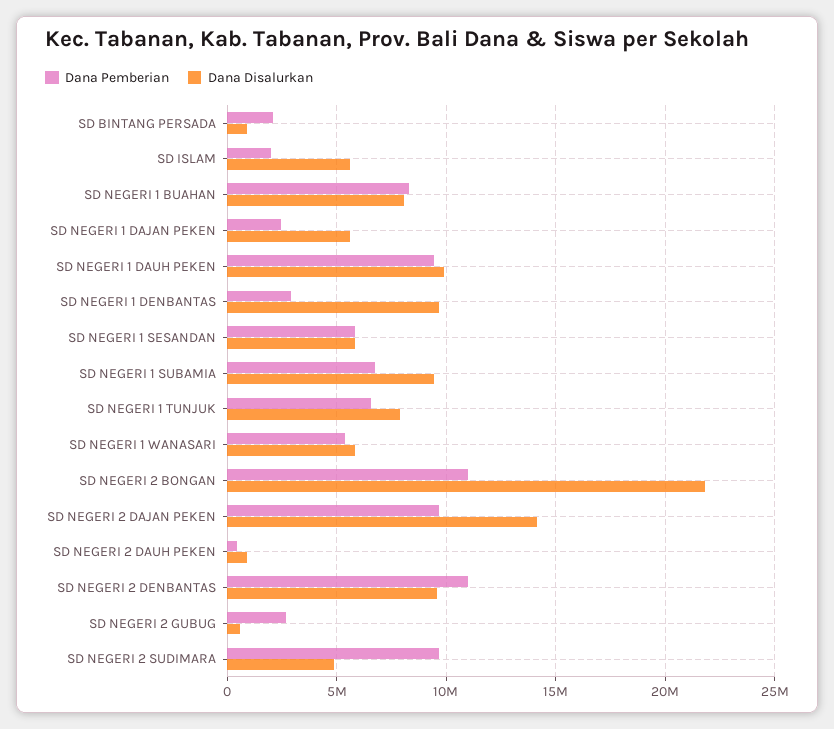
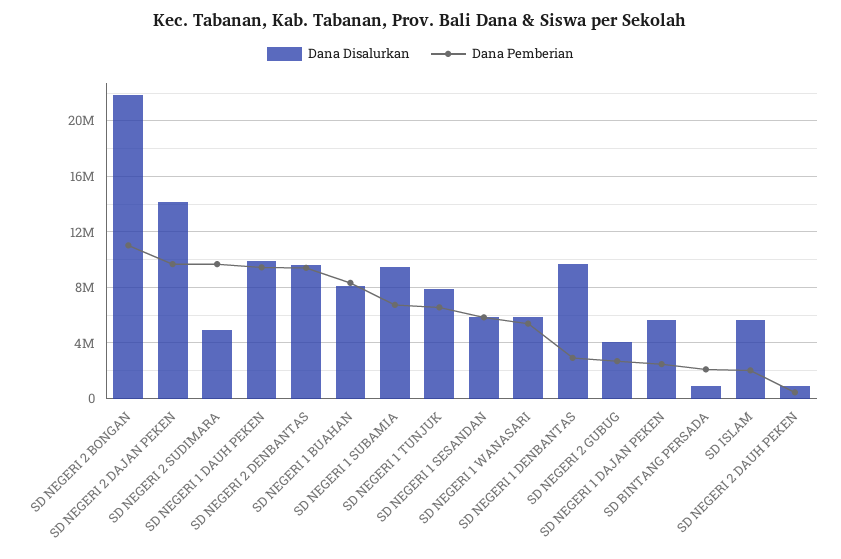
  {
    "Dana Pemberian": {
      "SD BINTANG PERSADA": 2000000,
      "SD ISLAM": 2000000,
      "SD NEGERI 1 BUAHAN": 8500000,
      "SD NEGERI 1 DAJAN PEKEN": 2500000,
      "SD NEGERI 1 DAUH PEKEN": 9500000,
      "SD NEGERI 1 DENBANTAS": 3000000,
      "SD NEGERI 1 SESANDAN": 6000000,
      "SD NEGERI 1 SUBAMIA": 7000000,
      "SD NEGERI 1 TUNJUK": 6500000,
      "SD NEGERI 1 WANASARI": 5500000,
      "SD NEGERI 2 BONGAN": 11000000,
      "SD NEGERI 2 DAJAN PEKEN": 9500000,
      "SD NEGERI 2 DAUH PEKEN": 500000,
-     "SD NEGERI 2 DENBANTAS": 11000000,
+     "SD NEGERI 2 DENBANTAS": 9500000,
      "SD NEGERI 2 GUBUG": 2500000,
      "SD NEGERI 2 SUDIMARA": 9500000
    },
    "Dana Disalurkan": {
      "SD BINTANG PERSADA": 1000000,
      "SD ISLAM": 5500000,
      "SD NEGERI 1 BUAHAN": 8000000,
      "SD NEGERI 1 DAJAN PEKEN": 5500000,
      "SD NEGERI 1 DAUH PEKEN": 10000000,
      "SD NEGERI 1 DENBANTAS": 9500000,
      "SD NEGERI 1 SESANDAN": 6000000,
      "SD NEGERI 1 SUBAMIA": 9500000,
      "SD NEGERI 1 TUNJUK": 8000000,
      "SD NEGERI 1 WANASARI": 6000000,
      "SD NEGERI 2 BONGAN": 22000000,
      "SD NEGERI 2 DAJAN PEKEN": 14000000,
      "SD NEGERI 2 DAUH PEKEN": 1000000,
      "SD NEGERI 2 DENBANTAS": 9500000,
-     "SD NEGERI 2 GUBUG": 500000,
+     "SD NEGERI 2 GUBUG": 4000000,
      "SD NEGERI 2 SUDIMARA": 5000000
    }
  }

